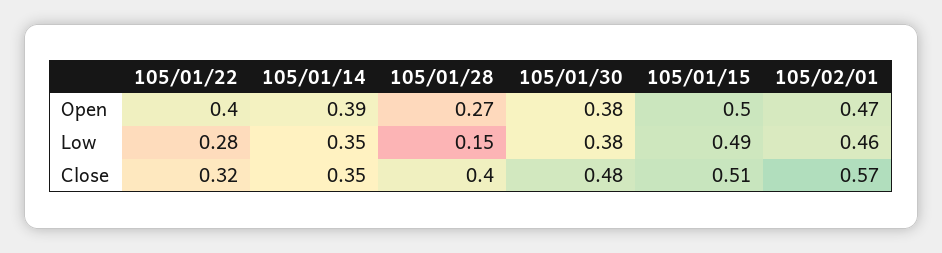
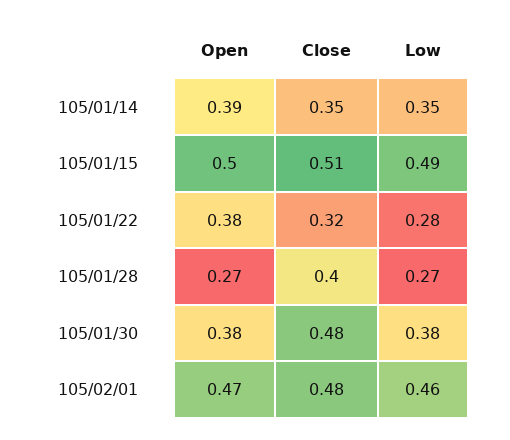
  {
    "105/01/22": {
-     "Open": 0.4,
+     "Open": 0.38,
      "Low": 0.28,
      "Close": 0.32
    },
    "105/01/14": {
      "Open": 0.39,
      "Low": 0.35,
      "Close": 0.35
    },
    "105/01/28": {
      "Open": 0.27,
-     "Low": 0.15,
+     "Low": 0.27,
      "Close": 0.4
    },
    "105/01/30": {
      "Open": 0.38,
      "Low": 0.38,
      "Close": 0.48
    },
    "105/01/15": {
      "Open": 0.5,
      "Low": 0.49,
      "Close": 0.51
    },
    "105/02/01": {
      "Open": 0.47,
      "Low": 0.46,
-     "Close": 0.57
+     "Close": 0.48
    }
  }

